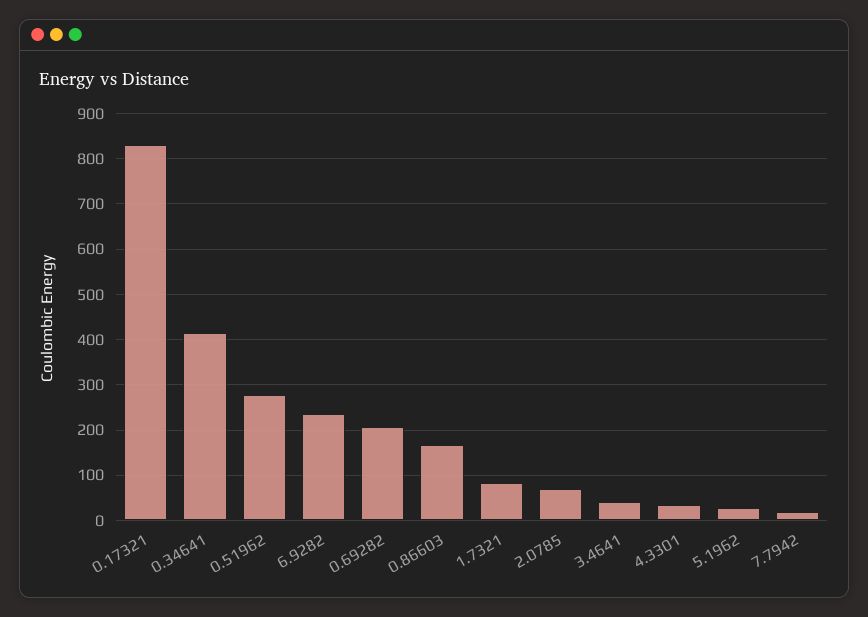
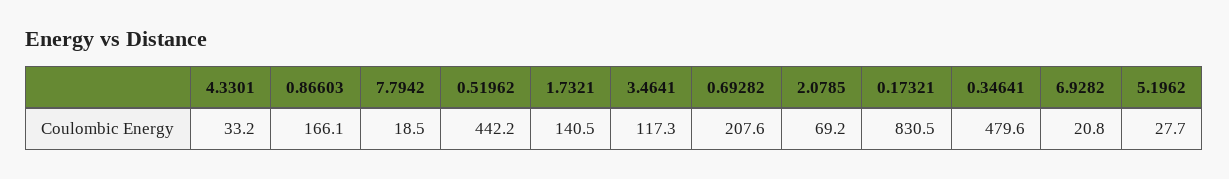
  {
    "0.17321": 830.5,
-   "0.34641": 420,
+   "0.34641": 479.6,
-   "0.51962": 280,
+   "0.51962": 442.2,
-   "6.9282": 240,
+   "6.9282": 20.8,
    "0.69282": 207.6,
    "0.86603": 166.1,
-   "1.7321": 80,
+   "1.7321": 140.5,
    "2.0785": 69.2,
-   "3.4641": 40,
+   "3.4641": 117.3,
    "4.3301": 33.2,
    "5.1962": 27.7,
    "7.7942": 18.5
  }

